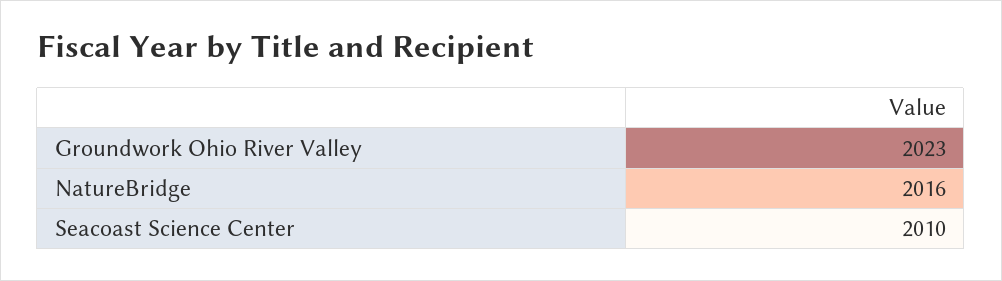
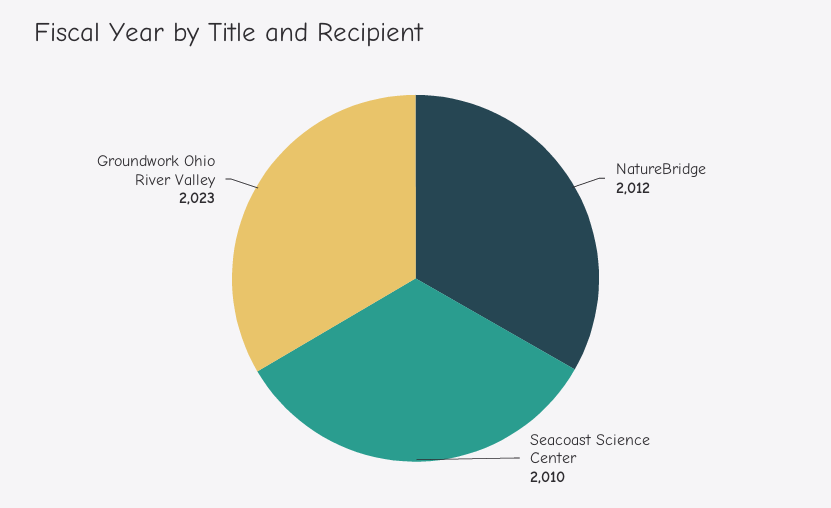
  {
    "Groundwork Ohio River Valley": 2023,
-   "NatureBridge": 2016,
+   "NatureBridge": 2012,
    "Seacoast Science Center": 2010
  }

